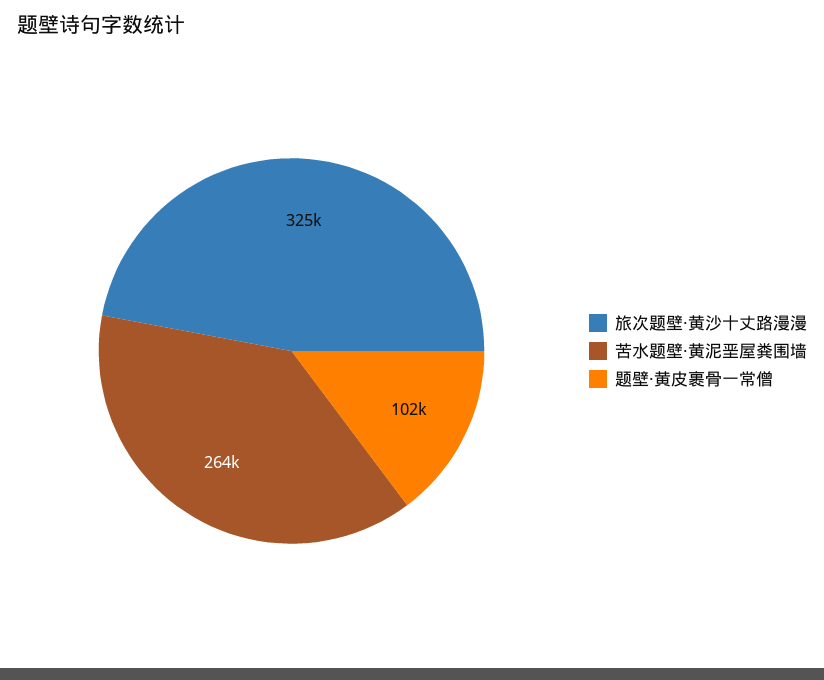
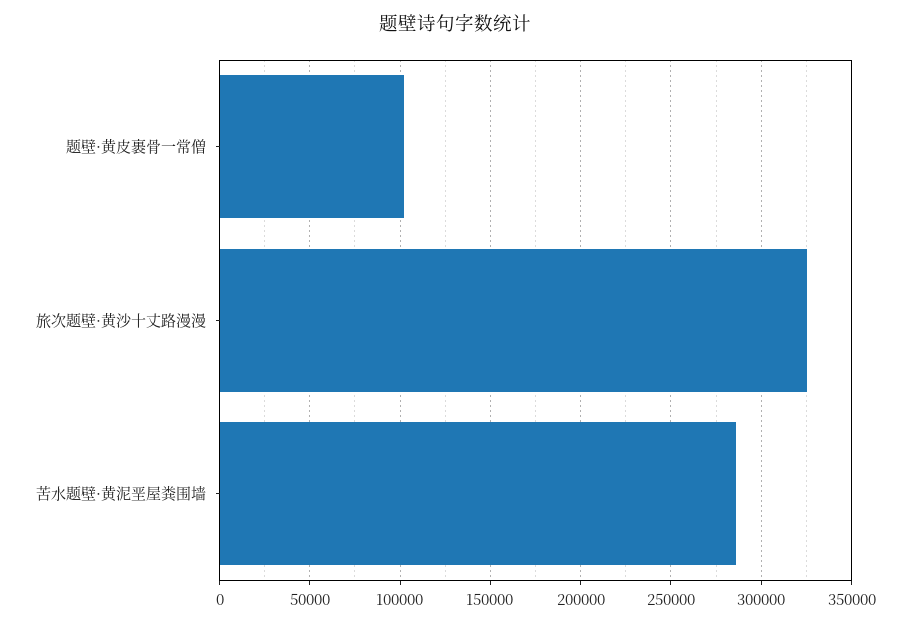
  {
    "旅次题壁·黄沙十丈路漫漫": 325000,
-   "苦水题壁·黄泥垩屋粪围墙": 264000,
+   "苦水题壁·黄泥垩屋粪围墙": 285000,
    "题壁·黄皮裹骨一常僧": 102000
  }

